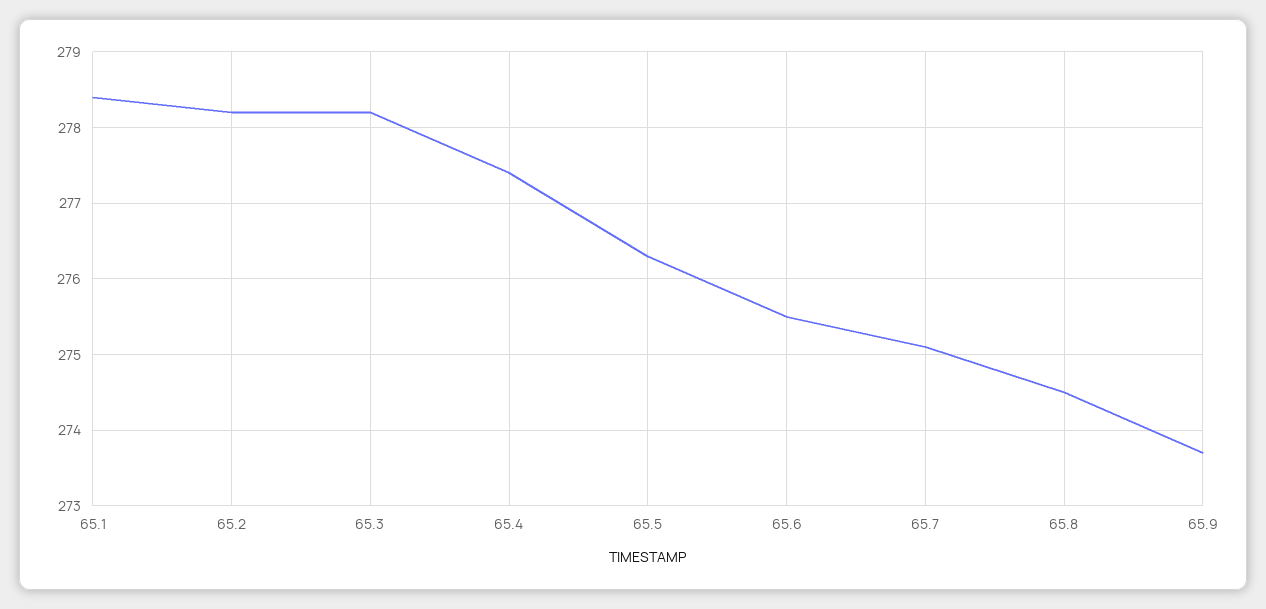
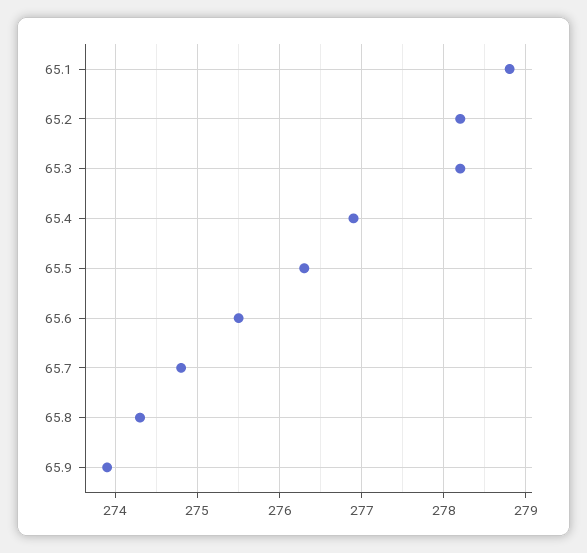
  {
-   "65.1": 278.4,
+   "65.1": 278.8,
    "65.2": 278.2,
    "65.3": 278.2,
-   "65.4": 277.4,
+   "65.4": 276.9,
    "65.5": 276.3,
    "65.6": 275.5,
-   "65.7": 275.1,
+   "65.7": 274.8,
-   "65.8": 274.5,
+   "65.8": 274.3,
-   "65.9": 273.7
+   "65.9": 273.9
  }

